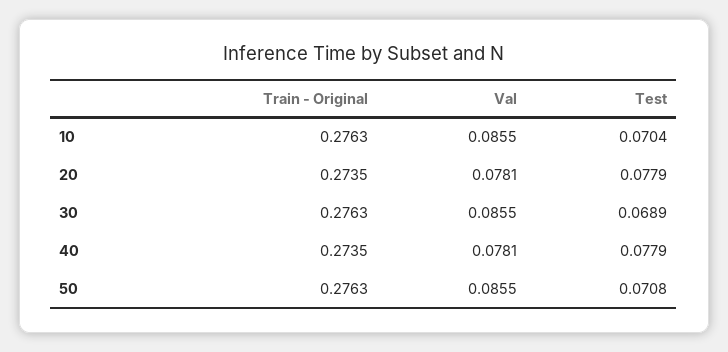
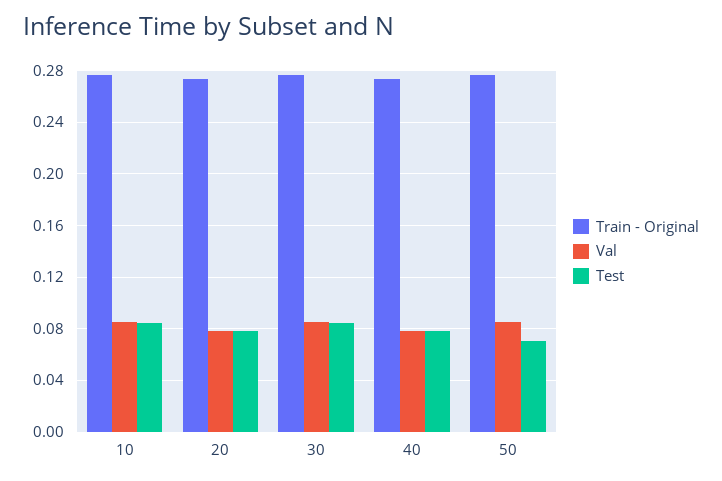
  {
    "Train - Original": {
      "10": 0.2763,
      "20": 0.2735,
      "30": 0.2763,
      "40": 0.2735,
      "50": 0.2763
    },
    "Val": {
      "10": 0.0855,
      "20": 0.0781,
      "30": 0.0855,
      "40": 0.0781,
      "50": 0.0855
    },
    "Test": {
-     "10": 0.0704,
+     "10": 0.085,
      "20": 0.0779,
-     "30": 0.0689,
+     "30": 0.085,
      "40": 0.0779,
      "50": 0.0708
    }
  }

